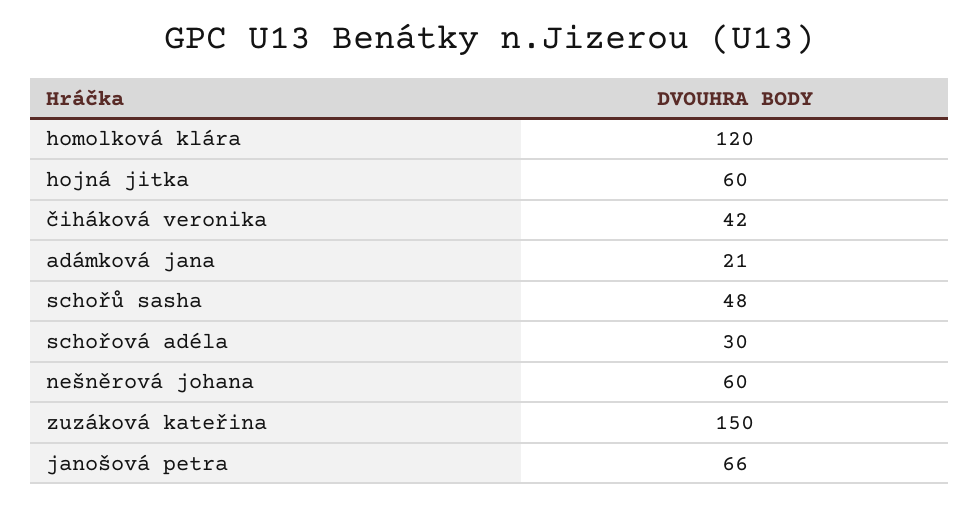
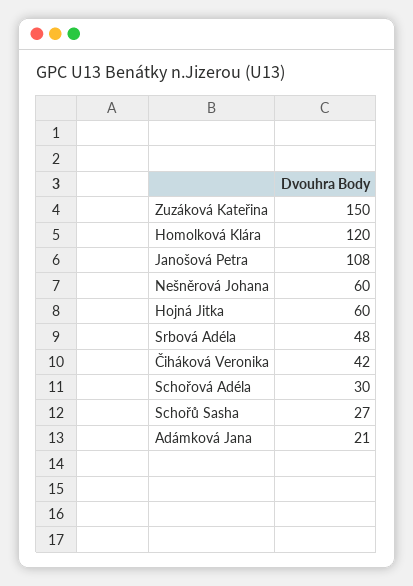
  {
    "homolková klára": 120,
    "hojná jitka": 60,
    "čiháková veronika": 42,
    "adámková jana": 21,
-   "schořů sasha": 48,
+   "schořů sasha": 27,
    "schořová adéla": 30,
    "nešněrová johana": 60,
    "zuzáková kateřina": 150,
-   "janošová petra": 66
+   "janošová petra": 108,
+   "Srbová Adéla": 48
  }

